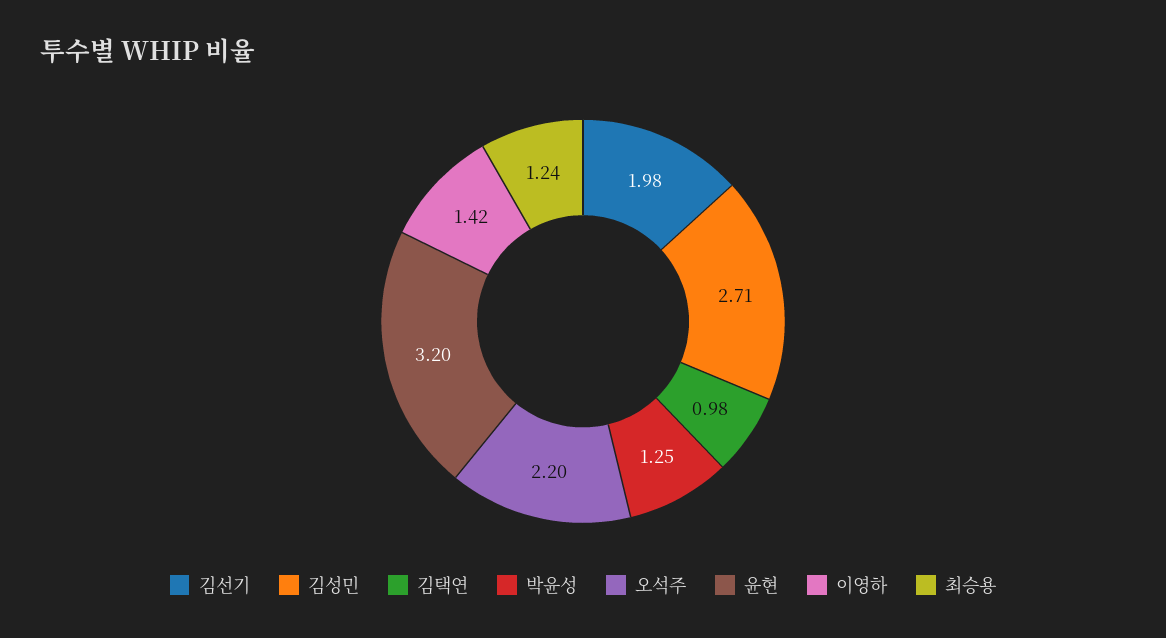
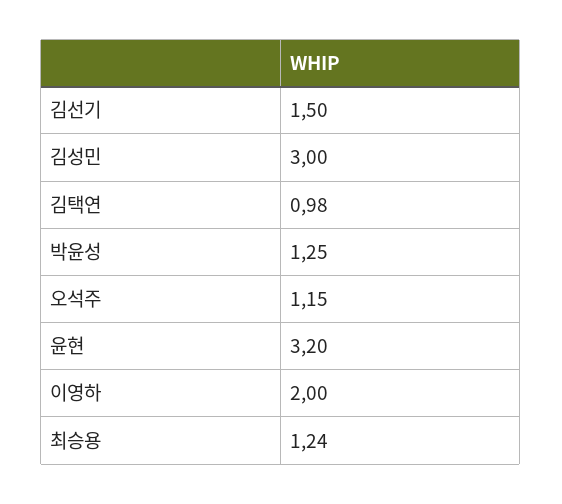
  {
-   "김선기": 1.98,
+   "김선기": 1.5,
-   "김성민": 2.71,
+   "김성민": 3,
    "김택연": 0.98,
    "박윤성": 1.25,
-   "오석주": 2.2,
+   "오석주": 1.15,
    "윤현": 3.2,
-   "이영하": 1.42,
+   "이영하": 2,
    "최승용": 1.24
  }

